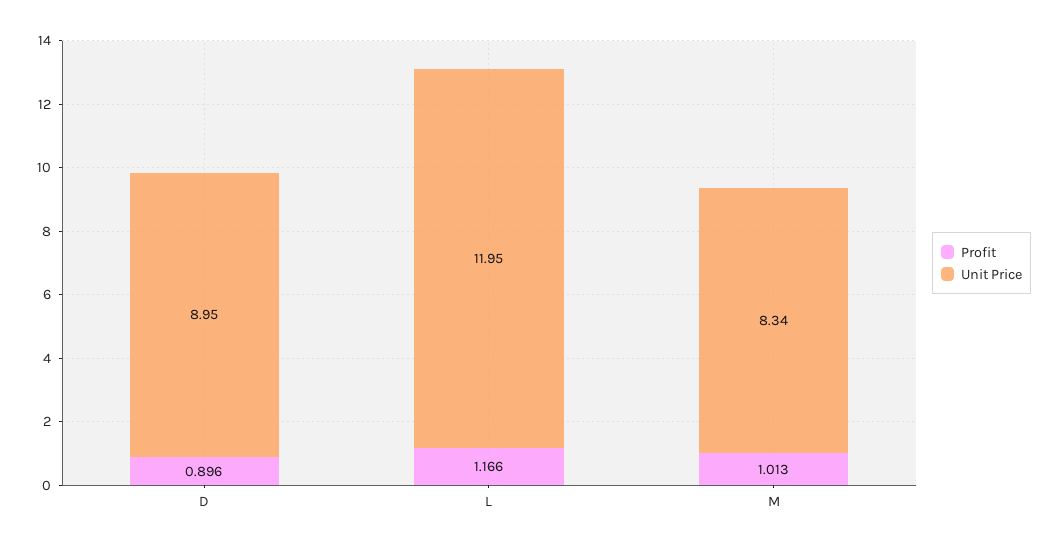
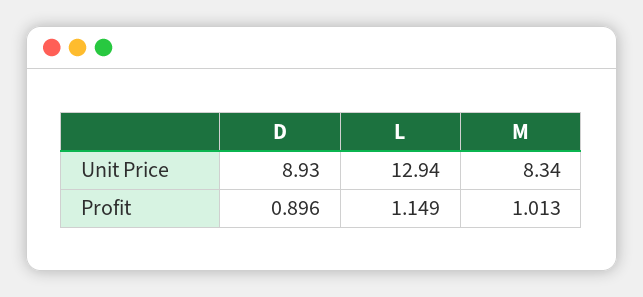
  {
    "Profit": {
      "D": 0.896,
-     "L": 1.166,
+     "L": 1.149,
      "M": 1.013
    },
    "Unit Price": {
-     "D": 8.95,
+     "D": 8.93,
-     "L": 11.95,
+     "L": 12.94,
      "M": 8.34
    }
  }

